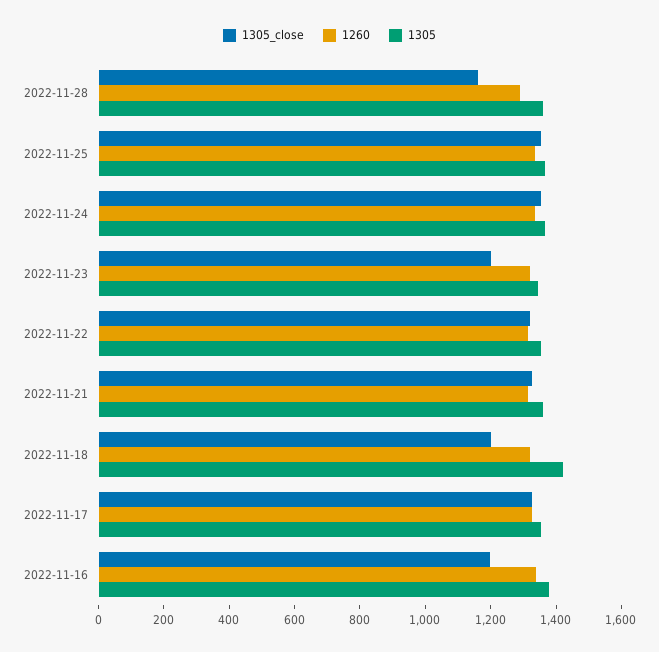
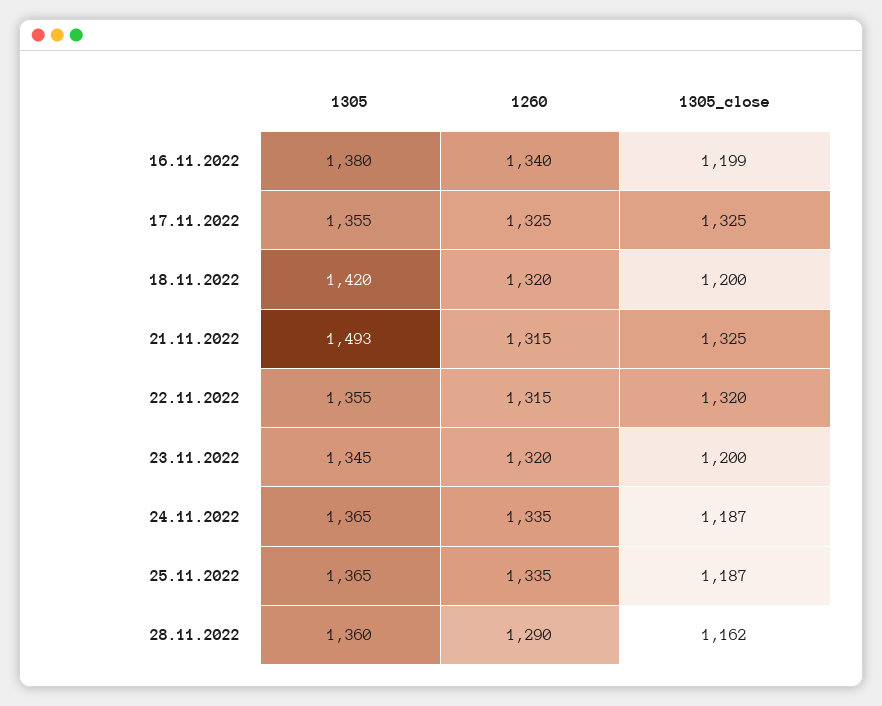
  {
    "1305_close": {
      "2022-11-28": 1162,
-     "2022-11-25": 1350,
+     "2022-11-25": 1187,
-     "2022-11-24": 1350,
+     "2022-11-24": 1187,
      "2022-11-23": 1200,
      "2022-11-22": 1320,
      "2022-11-21": 1325,
      "2022-11-18": 1200,
      "2022-11-17": 1325,
      "2022-11-16": 1199
    },
    "1260": {
      "2022-11-28": 1290,
      "2022-11-25": 1335,
      "2022-11-24": 1335,
      "2022-11-23": 1320,
      "2022-11-22": 1315,
      "2022-11-21": 1315,
      "2022-11-18": 1320,
      "2022-11-17": 1325,
      "2022-11-16": 1340
    },
    "1305": {
      "2022-11-28": 1360,
      "2022-11-25": 1365,
      "2022-11-24": 1365,
      "2022-11-23": 1345,
      "2022-11-22": 1355,
-     "2022-11-21": 1350,
+     "2022-11-21": 1493,
      "2022-11-18": 1420,
      "2022-11-17": 1355,
      "2022-11-16": 1380
    }
  }

